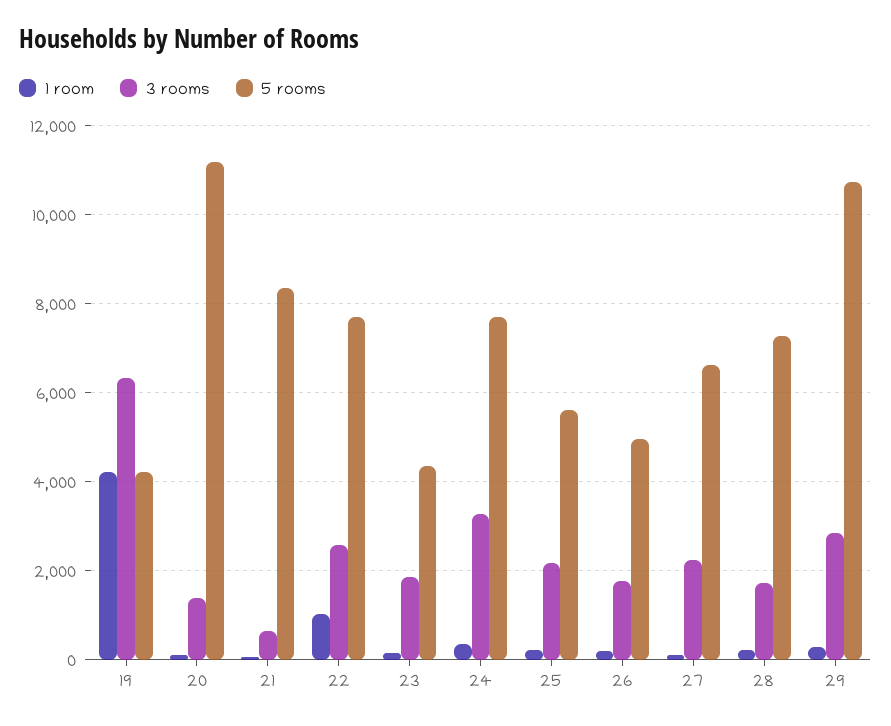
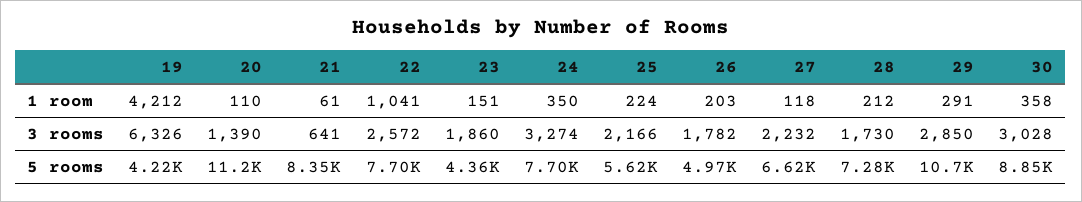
  {
    "1 room": {
      "19": 4212,
      "20": 110,
      "21": 61,
      "22": 1041,
      "23": 151,
      "24": 350,
      "25": 224,
      "26": 203,
      "27": 118,
      "28": 212,
-     "29": 291
+     "29": 291,
+     "30": 358
    },
    "3 rooms": {
      "19": 6326,
      "20": 1390,
      "21": 641,
      "22": 2572,
      "23": 1860,
      "24": 3274,
      "25": 2166,
      "26": 1782,
      "27": 2232,
      "28": 1730,
-     "29": 2850
+     "29": 2850,
+     "30": 3028
    },
    "5 rooms": {
      "19": 4220,
      "20": 11200,
      "21": 8350,
      "22": 7700,
      "23": 4360,
      "24": 7700,
      "25": 5620,
      "26": 4970,
      "27": 6620,
      "28": 7280,
-     "29": 10700
+     "29": 10700,
+     "30": 8850
    }
  }

